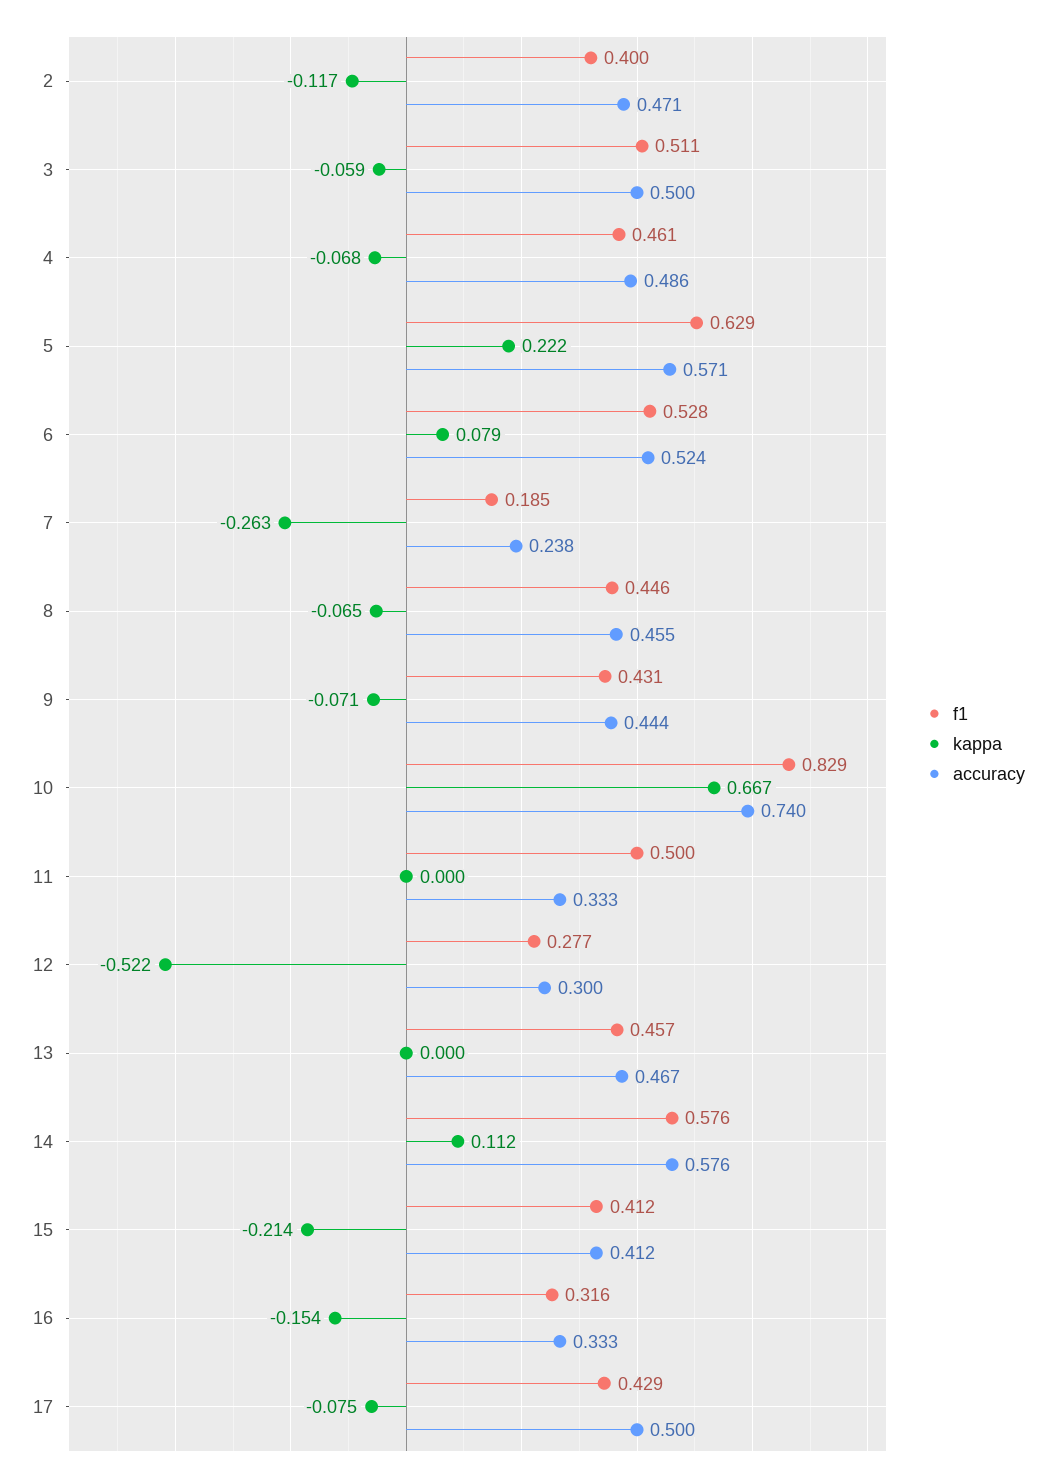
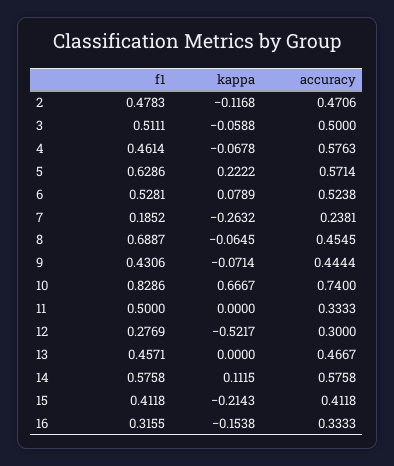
  {
    "f1": {
-     "2": 0.4,
+     "2": 0.4783,
      "3": 0.5111,
      "4": 0.4614,
      "5": 0.6286,
      "6": 0.5281,
      "7": 0.1852,
-     "8": 0.446,
+     "8": 0.6887,
      "9": 0.4306,
      "10": 0.8286,
      "11": 0.5,
      "12": 0.2769,
      "13": 0.4571,
      "14": 0.5758,
      "15": 0.4118,
-     "16": 0.3155,
+     "16": 0.3155
-     "17": 0.429
    },
    "kappa": {
      "2": -0.1168,
      "3": -0.0588,
      "4": -0.0678,
      "5": 0.2222,
      "6": 0.0789,
      "7": -0.2632,
      "8": -0.0645,
      "9": -0.0714,
      "10": 0.6667,
      "11": 0,
      "12": -0.5217,
      "13": 0,
      "14": 0.1115,
      "15": -0.2143,
-     "16": -0.1538,
+     "16": -0.1538
-     "17": -0.075
    },
    "accuracy": {
      "2": 0.4706,
      "3": 0.5,
-     "4": 0.486,
+     "4": 0.5763,
      "5": 0.5714,
      "6": 0.5238,
      "7": 0.2381,
      "8": 0.4545,
      "9": 0.4444,
      "10": 0.74,
      "11": 0.3333,
      "12": 0.3,
      "13": 0.4667,
      "14": 0.5758,
      "15": 0.4118,
-     "16": 0.3333,
+     "16": 0.3333
-     "17": 0.5
    }
  }

